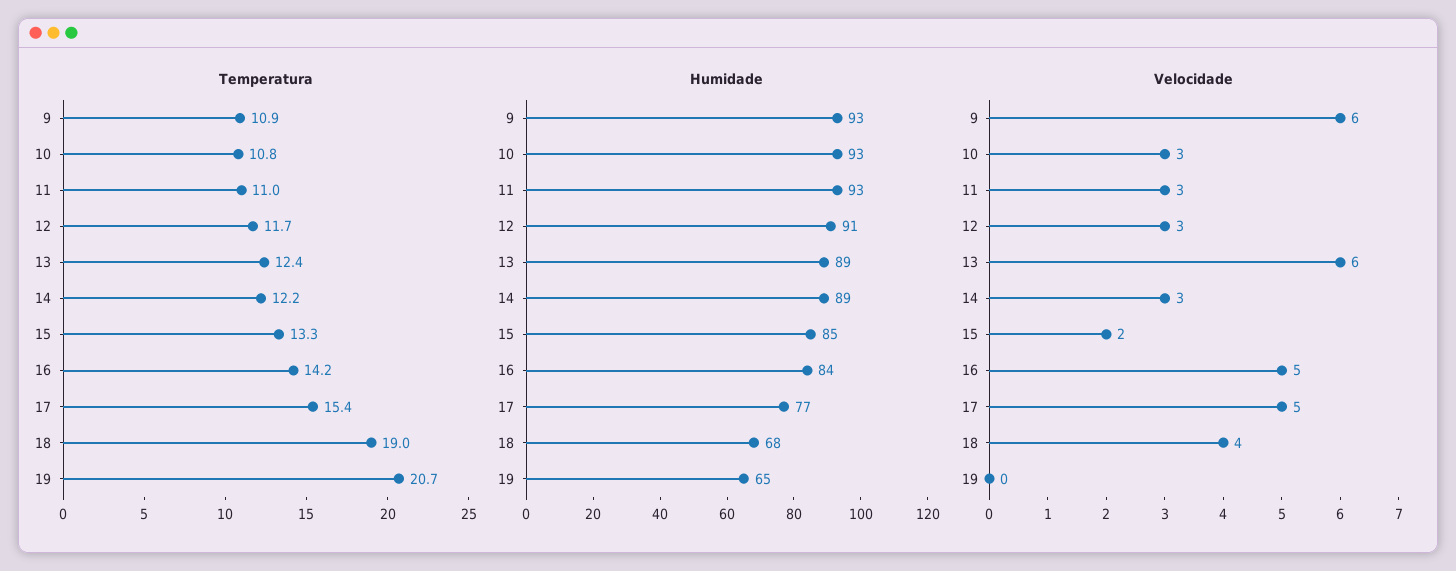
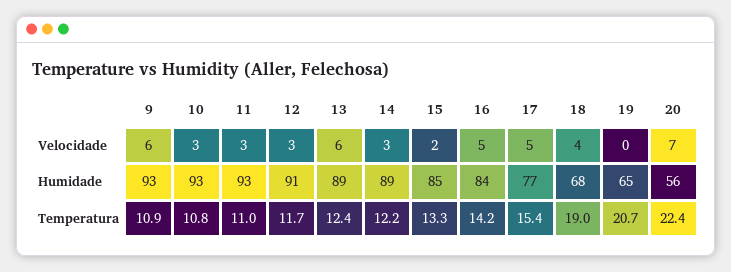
  {
    "Temperatura": {
      "9": 10.9,
      "10": 10.8,
      "11": 11,
      "12": 11.7,
      "13": 12.4,
      "14": 12.2,
      "15": 13.3,
      "16": 14.2,
      "17": 15.4,
      "18": 19,
-     "19": 20.7
+     "19": 20.7,
+     "20": 22.4
    },
    "Humidade": {
      "9": 93,
      "10": 93,
      "11": 93,
      "12": 91,
      "13": 89,
      "14": 89,
      "15": 85,
      "16": 84,
      "17": 77,
      "18": 68,
-     "19": 65
+     "19": 65,
+     "20": 56
    },
    "Velocidade": {
      "9": 6,
      "10": 3,
      "11": 3,
      "12": 3,
      "13": 6,
      "14": 3,
      "15": 2,
      "16": 5,
      "17": 5,
      "18": 4,
-     "19": 0
+     "19": 0,
+     "20": 7
    }
  }

